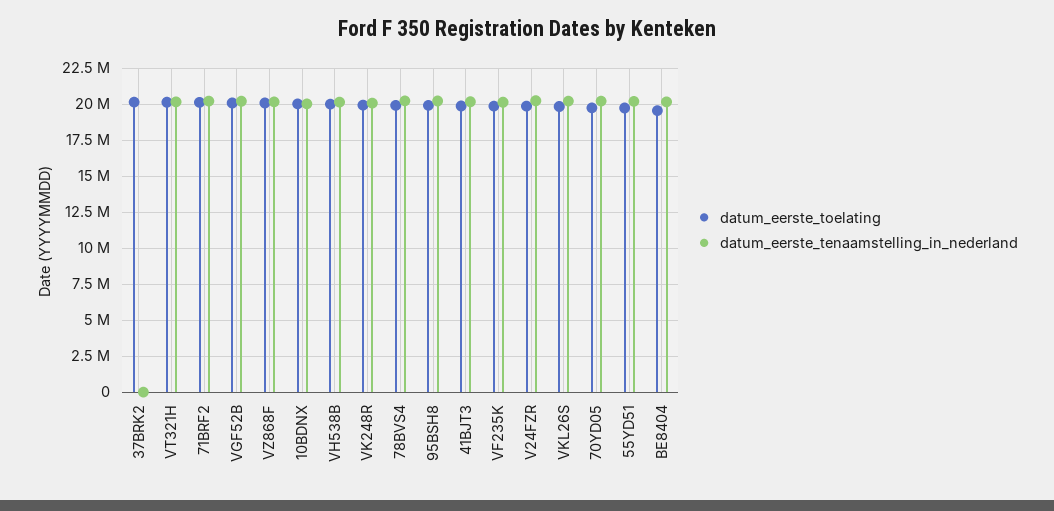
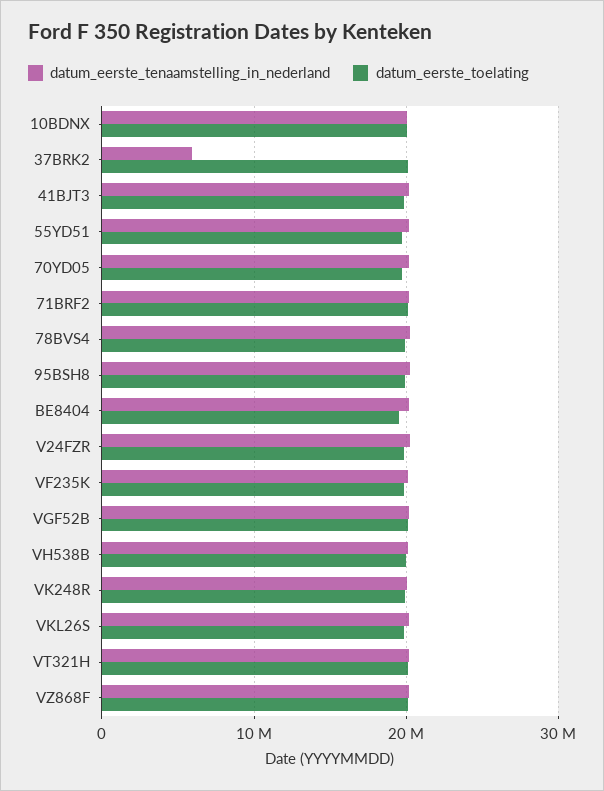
  {
    "datum_eerste_toelating": {
      "37BRK2": 20000000,
      "VT321H": 20000000,
      "71BRF2": 20000000,
      "VGF52B": 20000000,
      "VZ868F": 20000000,
      "10BDNX": 20000000,
      "VH538B": 20000000,
      "VK248R": 20000000,
      "78BVS4": 20000000,
      "95BSH8": 20000000,
      "41BJT3": 20000000,
      "VF235K": 20000000,
      "V24FZR": 20000000,
      "VKL26S": 20000000,
      "70YD05": 19500000,
      "55YD51": 19500000,
      "BE8404": 19500000
    },
    "datum_eerste_tenaamstelling_in_nederland": {
-     "37BRK2": 0,
+     "37BRK2": 6000000,
      "VT321H": 20000000,
      "71BRF2": 20000000,
      "VGF52B": 20000000,
      "VZ868F": 20000000,
      "10BDNX": 20000000,
      "VH538B": 20000000,
      "VK248R": 20000000,
      "78BVS4": 20000000,
      "95BSH8": 20000000,
      "41BJT3": 20000000,
      "VF235K": 20000000,
      "V24FZR": 20000000,
      "VKL26S": 20000000,
      "70YD05": 20000000,
      "55YD51": 20000000,
      "BE8404": 20000000
    }
  }

